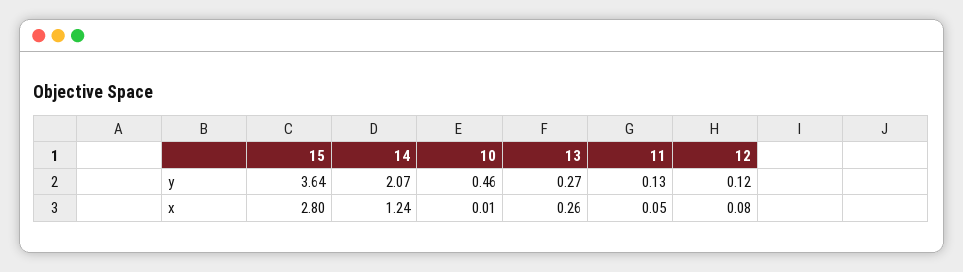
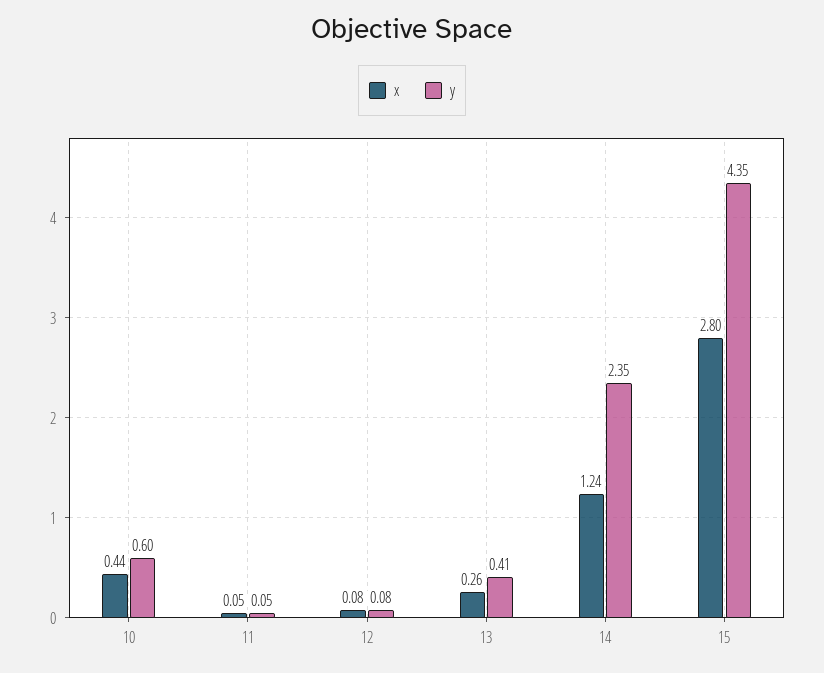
  {
    "y": {
-     "15": 3.64,
+     "15": 4.35,
-     "14": 2.07,
+     "14": 2.35,
-     "10": 0.46,
+     "10": 0.6,
-     "13": 0.27,
+     "13": 0.41,
-     "11": 0.13,
+     "11": 0.05,
-     "12": 0.12
+     "12": 0.08
    },
    "x": {
      "15": 2.8,
      "14": 1.24,
-     "10": 0.01,
+     "10": 0.44,
      "13": 0.26,
      "11": 0.05,
      "12": 0.08
    }
  }

